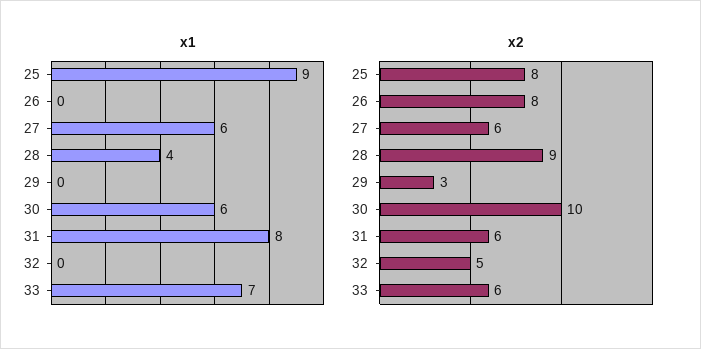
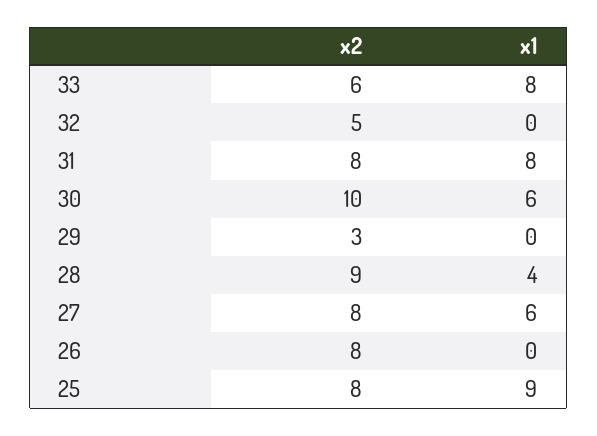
  {
    "x1": {
      "25": 9,
      "26": 0,
      "27": 6,
      "28": 4,
      "29": 0,
      "30": 6,
      "31": 8,
      "32": 0,
-     "33": 7
+     "33": 8
    },
    "x2": {
      "25": 8,
      "26": 8,
-     "27": 6,
+     "27": 8,
      "28": 9,
      "29": 3,
      "30": 10,
-     "31": 6,
+     "31": 8,
      "32": 5,
      "33": 6
    }
  }

